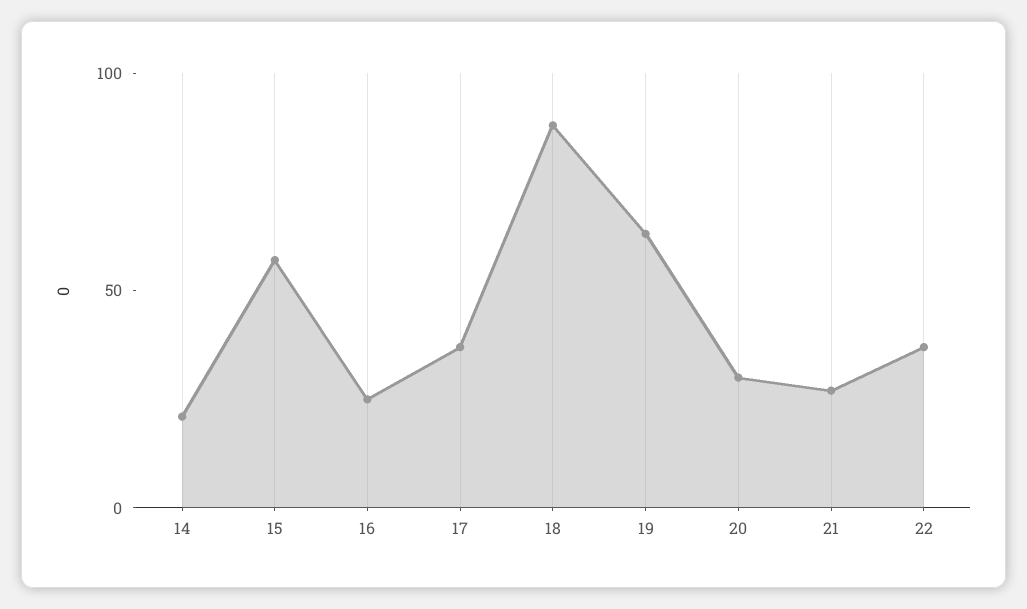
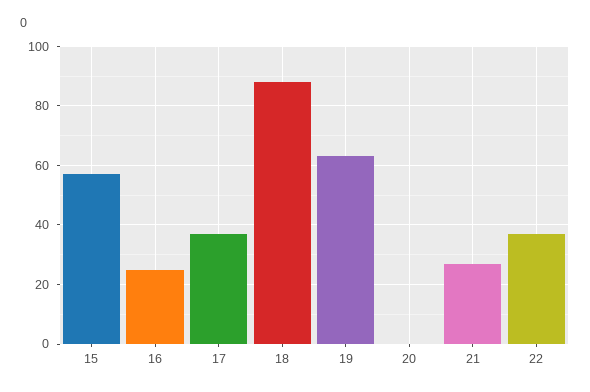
  {
-   "14": 20,
    "15": 55,
    "16": 25,
    "17": 35,
    "18": 90,
    "19": 65,
-   "20": 30,
+   "20": 0,
    "21": 25,
    "22": 35
  }

